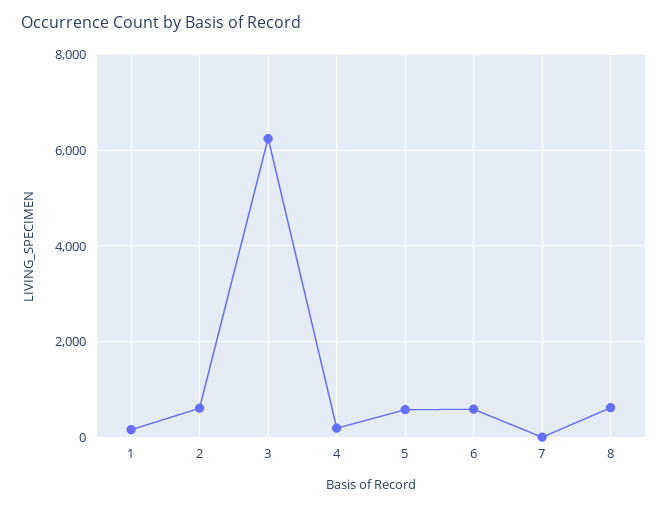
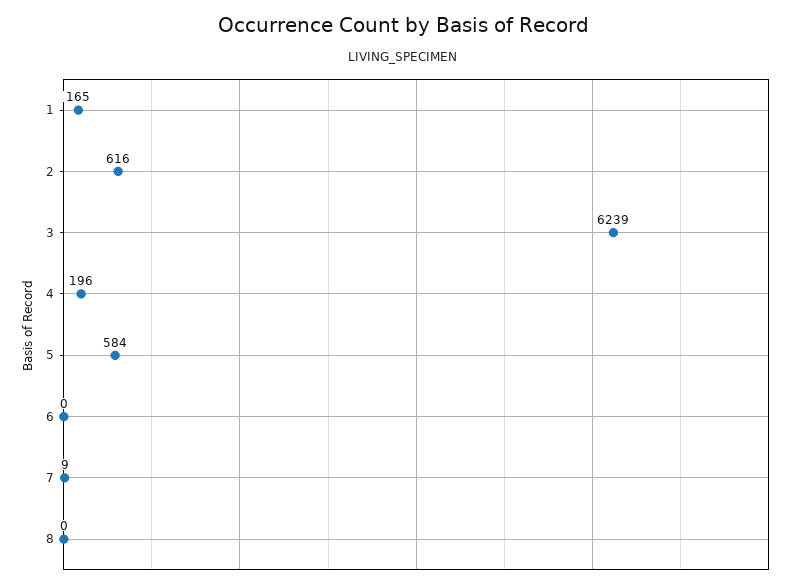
  {
    "1": 165,
    "2": 616,
    "3": 6239,
    "4": 196,
    "5": 584,
-   "6": 600,
+   "6": 0,
    "7": 9,
-   "8": 600
+   "8": 0
  }

